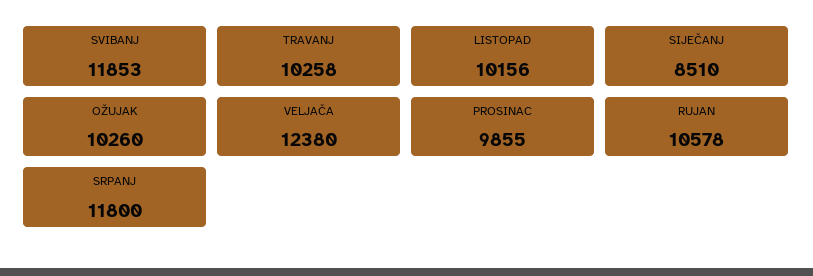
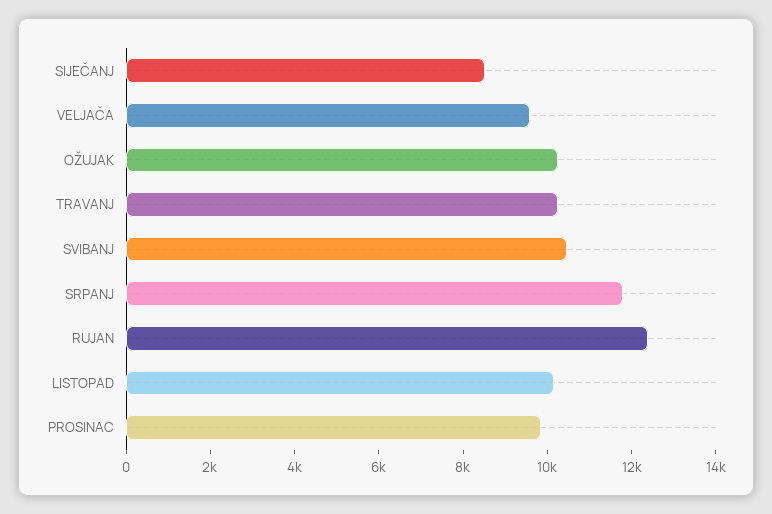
  {
-   "SVIBANJ": 11853,
+   "SVIBANJ": 10500,
    "TRAVANJ": 10258,
    "LISTOPAD": 10156,
    "SIJEČANJ": 8510,
    "OŽUJAK": 10260,
-   "VELJAČA": 12380,
+   "VELJAČA": 9500,
    "PROSINAC": 9855,
-   "RUJAN": 10578,
+   "RUJAN": 12500,
    "SRPANJ": 11800
  }

